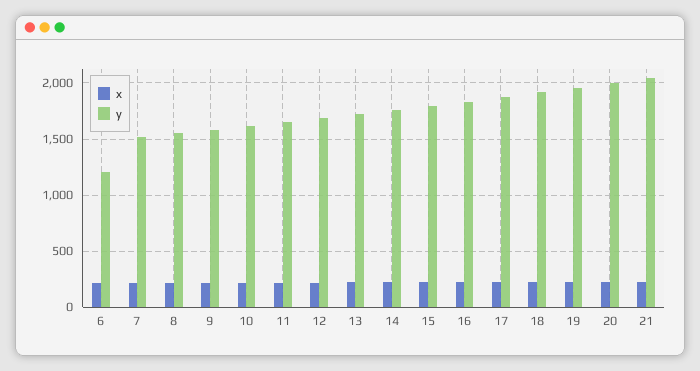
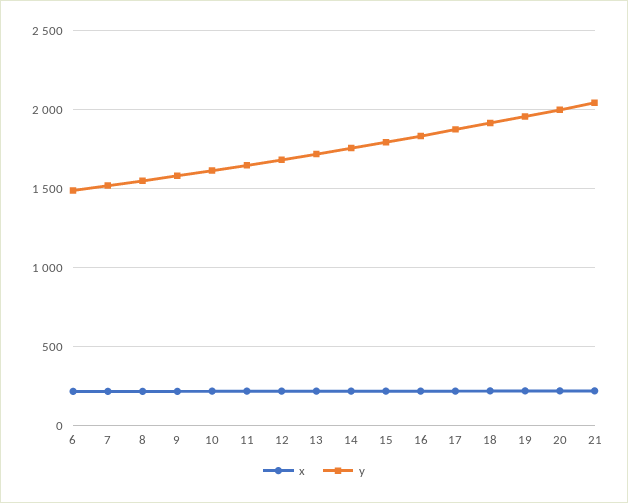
  {
    "x": {
      "6": 200,
      "7": 200,
      "8": 200,
      "9": 200,
      "10": 200,
      "11": 200,
      "12": 200,
      "13": 200,
      "14": 200,
      "15": 200,
      "16": 200,
      "17": 200,
      "18": 200,
      "19": 200,
      "20": 200,
      "21": 200
    },
    "y": {
-     "6": 1200,
+     "6": 1500,
      "7": 1500,
      "8": 1550,
      "9": 1600,
      "10": 1600,
      "11": 1650,
      "12": 1700,
      "13": 1700,
      "14": 1750,
      "15": 1800,
      "16": 1850,
      "17": 1900,
      "18": 1900,
      "19": 1950,
      "20": 2000,
      "21": 2050
    }
  }

